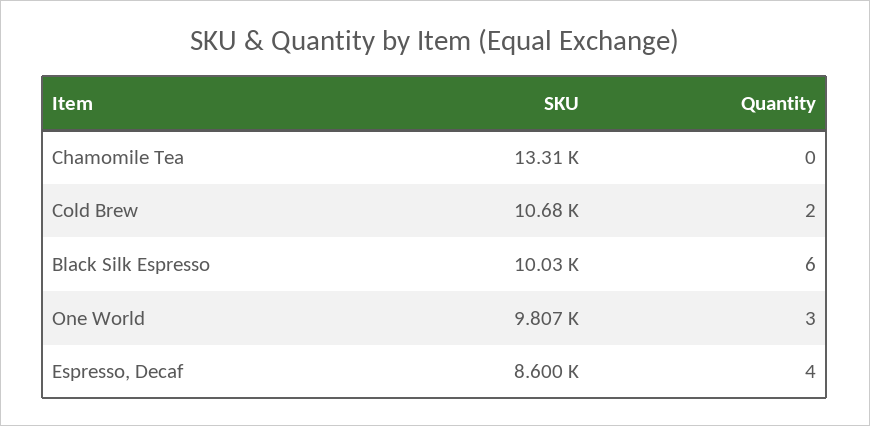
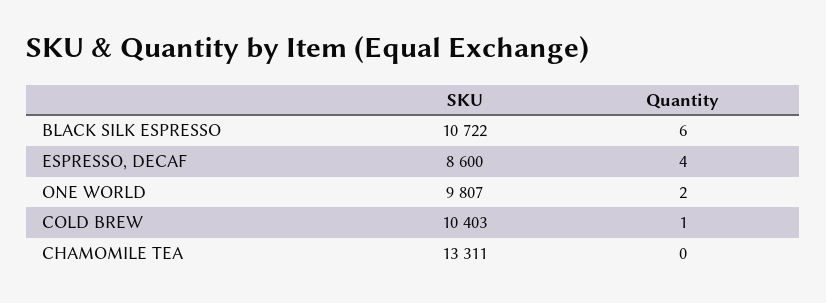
  {
    "SKU": {
      "Chamomile Tea": 13311,
-     "Cold Brew": 10680,
+     "Cold Brew": 10403,
-     "Black Silk Espresso": 10030,
+     "Black Silk Espresso": 10722,
      "One World": 9807,
      "Espresso, Decaf": 8600
    },
    "Quantity": {
      "Chamomile Tea": 0,
-     "Cold Brew": 2,
+     "Cold Brew": 1,
      "Black Silk Espresso": 6,
-     "One World": 3,
+     "One World": 2,
      "Espresso, Decaf": 4
    }
  }

